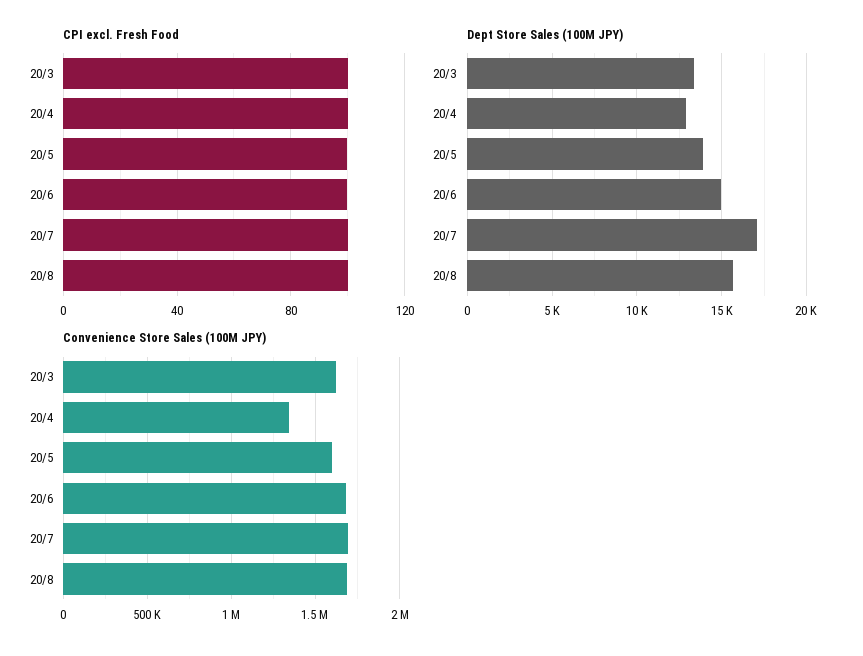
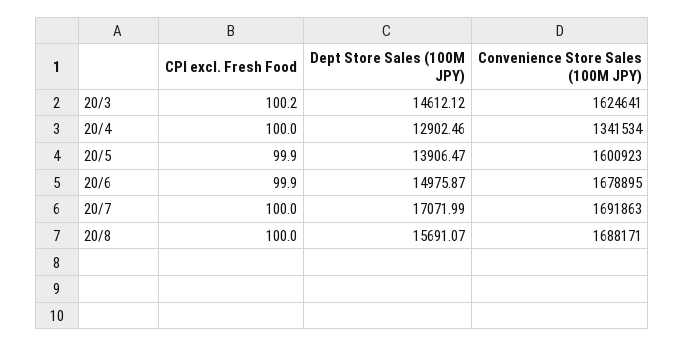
  {
    "CPI excl. Fresh Food": {
      "20/3": 100.2,
      "20/4": 100,
      "20/5": 99.9,
      "20/6": 99.9,
      "20/7": 100,
      "20/8": 100
    },
    "Dept Store Sales (100M JPY)": {
-     "20/3": 13500,
+     "20/3": 14612.12,
      "20/4": 12902.46,
      "20/5": 13906.47,
      "20/6": 14975.87,
      "20/7": 17071.99,
      "20/8": 15691.07
    },
    "Convenience Store Sales (100M JPY)": {
      "20/3": 1624641,
      "20/4": 1341534,
      "20/5": 1600923,
      "20/6": 1678895,
      "20/7": 1691863,
      "20/8": 1688171
    }
  }

